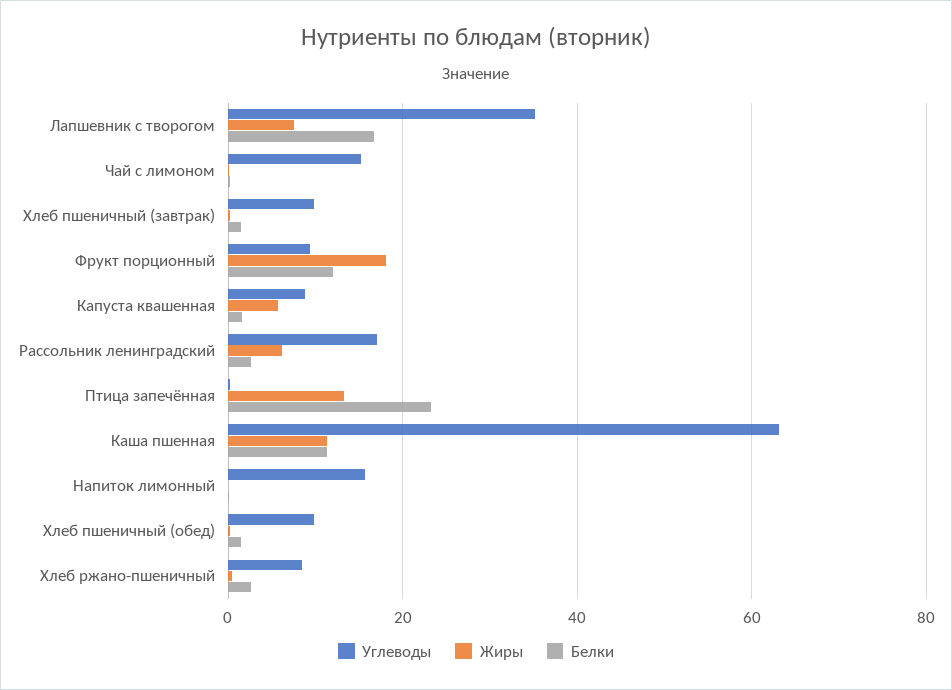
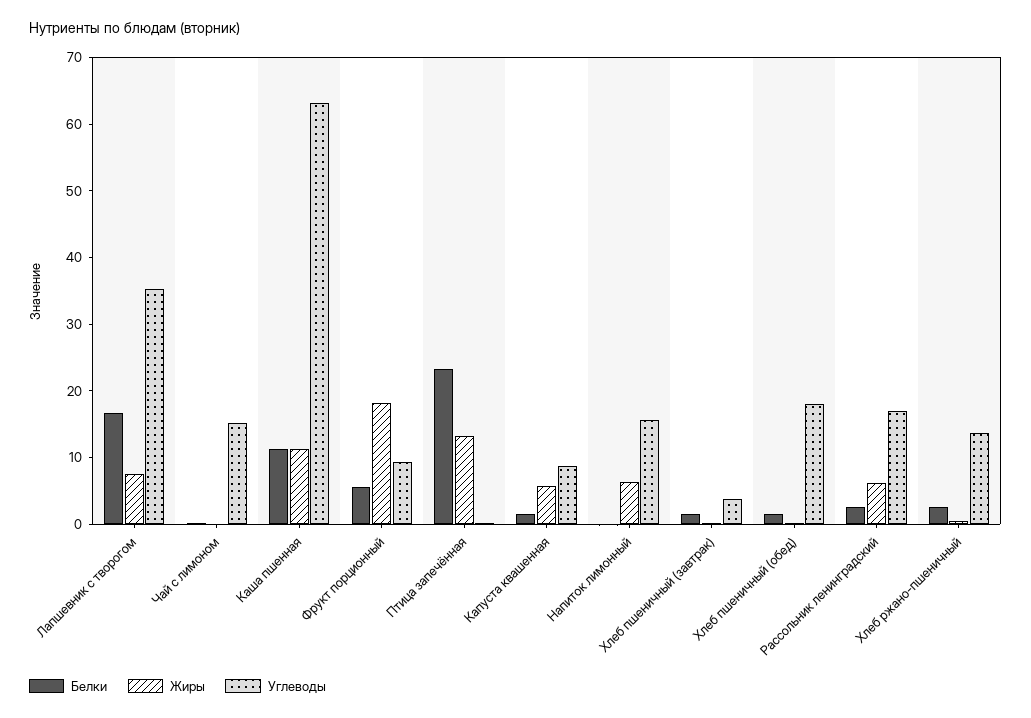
  {
    "Углеводы": {
      "Лапшевник с творогом": 36,
      "Чай с лимоном": 16,
-     "Хлеб пшеничный (завтрак)": 10,
+     "Хлеб пшеничный (завтрак)": 4,
      "Фрукт порционный": 10,
      "Капуста квашенная": 8,
      "Рассольник ленинградский": 18,
      "Птица запечённая": 0,
      "Каша пшенная": 64,
      "Напиток лимонный": 16,
-     "Хлеб пшеничный (обед)": 10,
+     "Хлеб пшеничный (обед)": 18,
-     "Хлеб ржано-пшеничный": 8
+     "Хлеб ржано-пшеничный": 14
    },
    "Жиры": {
      "Лапшевник с творогом": 8,
      "Чай с лимоном": 0,
      "Хлеб пшеничный (завтрак)": 0,
      "Фрукт порционный": 18,
      "Капуста квашенная": 6,
      "Рассольник ленинградский": 6,
      "Птица запечённая": 14,
      "Каша пшенная": 12,
-     "Напиток лимонный": 0,
+     "Напиток лимонный": 6,
      "Хлеб пшеничный (обед)": 0,
      "Хлеб ржано-пшеничный": 0
    },
    "Белки": {
      "Лапшевник с творогом": 16,
      "Чай с лимоном": 0,
      "Хлеб пшеничный (завтрак)": 2,
-     "Фрукт порционный": 12,
+     "Фрукт порционный": 6,
      "Капуста квашенная": 2,
      "Рассольник ленинградский": 2,
      "Птица запечённая": 24,
      "Каша пшенная": 12,
      "Напиток лимонный": 0,
      "Хлеб пшеничный (обед)": 2,
      "Хлеб ржано-пшеничный": 2
    }
  }

